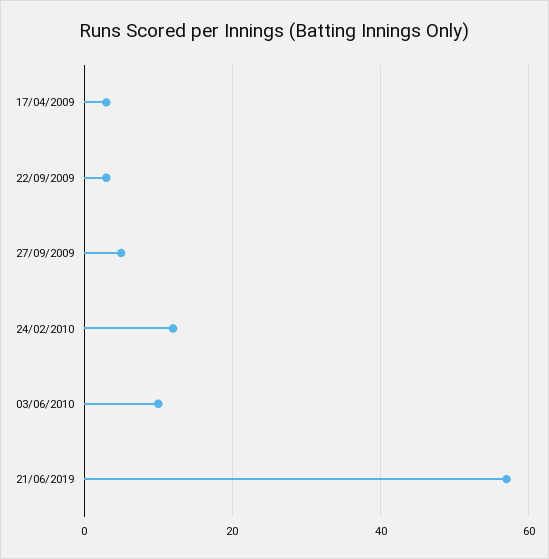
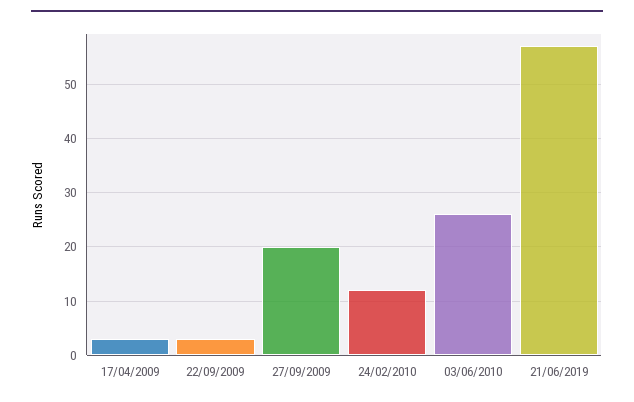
  {
    "17/04/2009": 5,
    "22/09/2009": 5,
-   "27/09/2009": 5,
+   "27/09/2009": 20,
    "24/02/2010": 10,
-   "03/06/2010": 10,
+   "03/06/2010": 25,
    "21/06/2019": 55
  }

